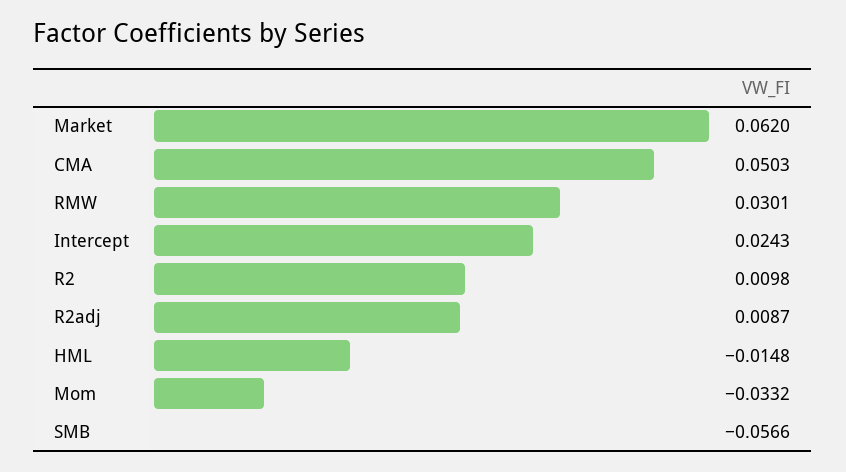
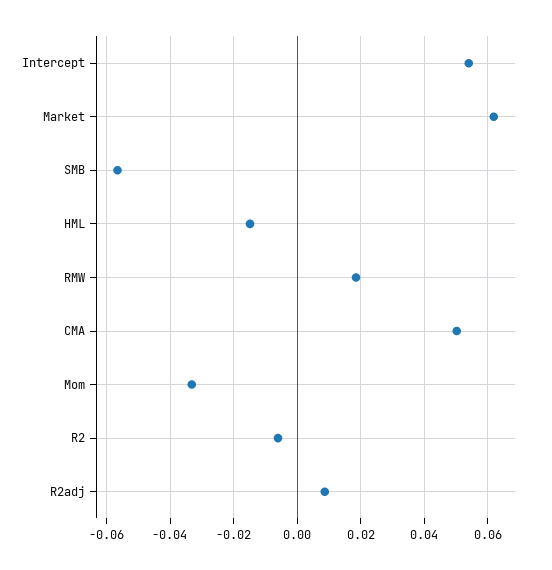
  {
    "Market": 0.062,
    "CMA": 0.0503,
-   "RMW": 0.0301,
+   "RMW": 0.018,
-   "Intercept": 0.0243,
+   "Intercept": 0.054,
-   "R2": 0.0098,
+   "R2": -0.006,
    "R2adj": 0.0087,
    "HML": -0.0148,
    "Mom": -0.0332,
    "SMB": -0.0566
  }

